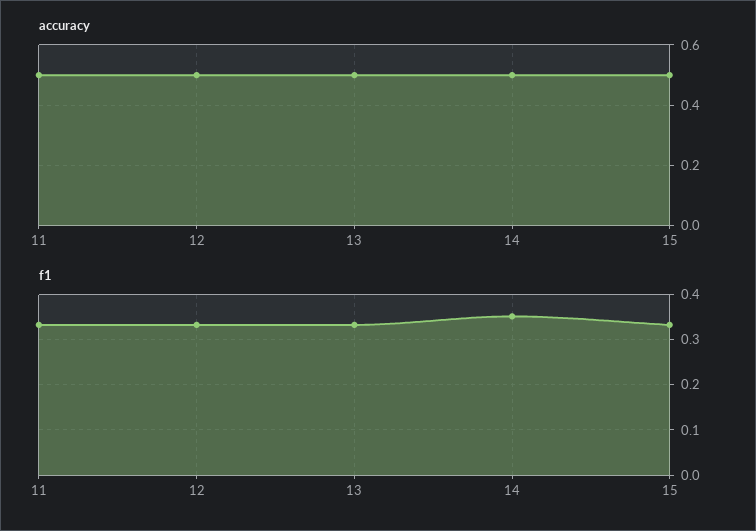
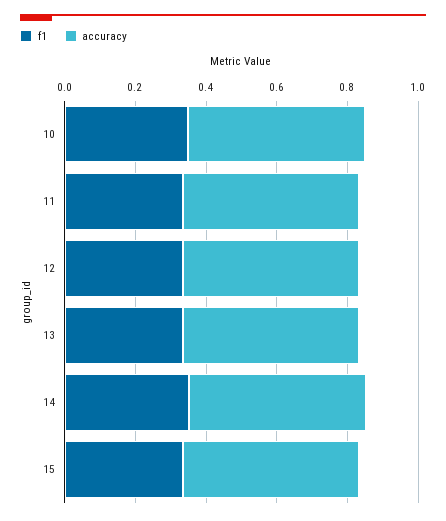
  {
    "accuracy": {
      "11": 0.5,
      "12": 0.5,
      "13": 0.5,
      "14": 0.5,
-     "15": 0.5
+     "15": 0.5,
+     "10": 0.5
    },
    "f1": {
      "11": 0.34,
      "12": 0.34,
      "13": 0.34,
      "14": 0.36,
-     "15": 0.34
+     "15": 0.34,
+     "10": 0.35
    }
  }

